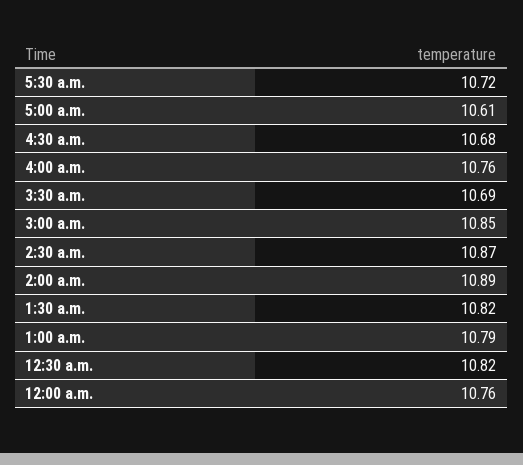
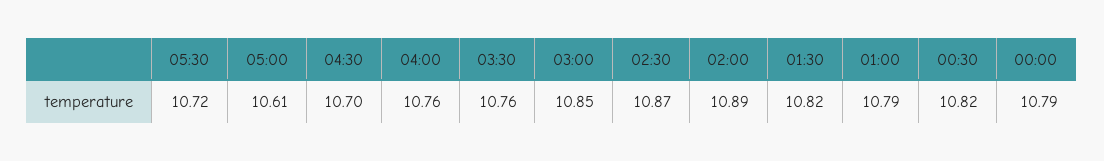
  {
    "5:30 a.m.": 10.72,
    "5:00 a.m.": 10.61,
-   "4:30 a.m.": 10.68,
+   "4:30 a.m.": 10.7,
    "4:00 a.m.": 10.76,
-   "3:30 a.m.": 10.69,
+   "3:30 a.m.": 10.76,
    "3:00 a.m.": 10.85,
    "2:30 a.m.": 10.87,
    "2:00 a.m.": 10.89,
    "1:30 a.m.": 10.82,
    "1:00 a.m.": 10.79,
    "12:30 a.m.": 10.82,
-   "12:00 a.m.": 10.76
+   "12:00 a.m.": 10.79
  }

